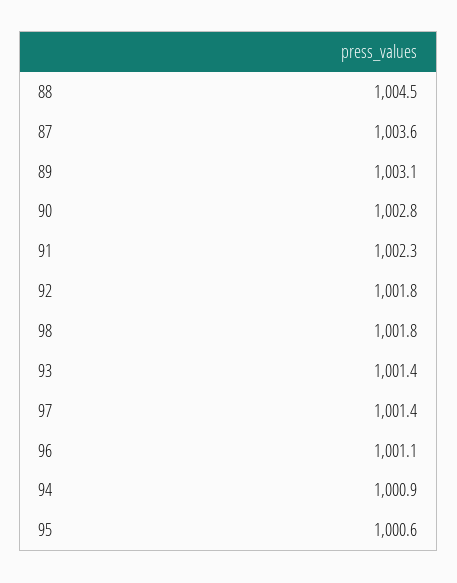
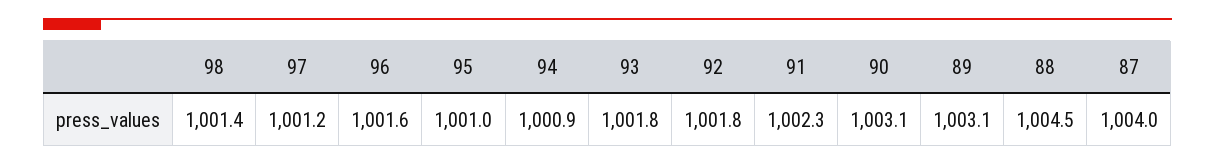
  {
    "88": 1004.5,
-   "87": 1003.6,
+   "87": 1004,
    "89": 1003.1,
-   "90": 1002.8,
+   "90": 1003.1,
    "91": 1002.3,
    "92": 1001.8,
-   "98": 1001.8,
+   "98": 1001.4,
-   "93": 1001.4,
+   "93": 1001.8,
-   "97": 1001.4,
+   "97": 1001.2,
-   "96": 1001.1,
+   "96": 1001.6,
    "94": 1000.9,
-   "95": 1000.6
+   "95": 1001
  }

